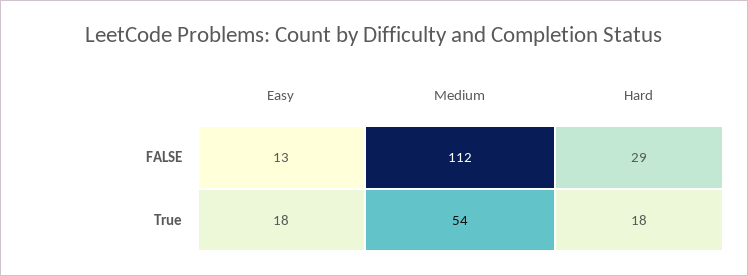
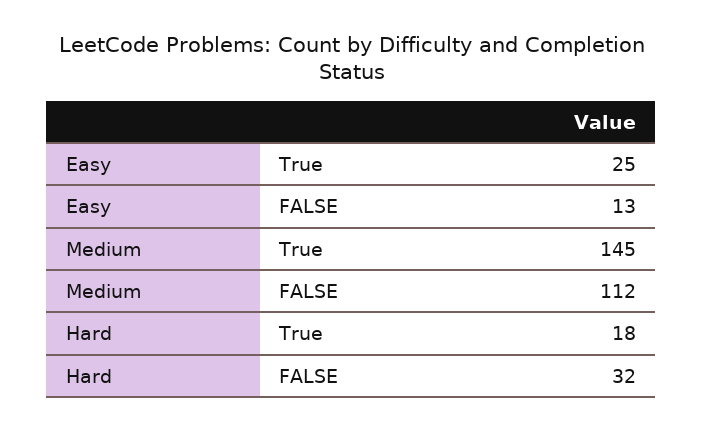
  {
    "Easy": {
      "FALSE": 13,
-     "True": 18
+     "True": 25
    },
    "Medium": {
      "FALSE": 112,
-     "True": 54
+     "True": 145
    },
    "Hard": {
-     "FALSE": 29,
+     "FALSE": 32,
      "True": 18
    }
  }

